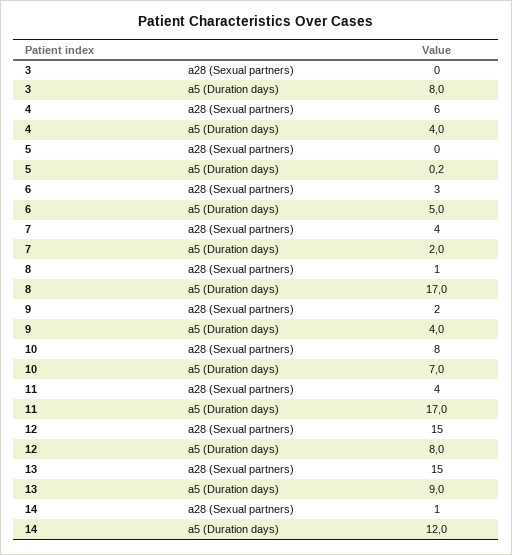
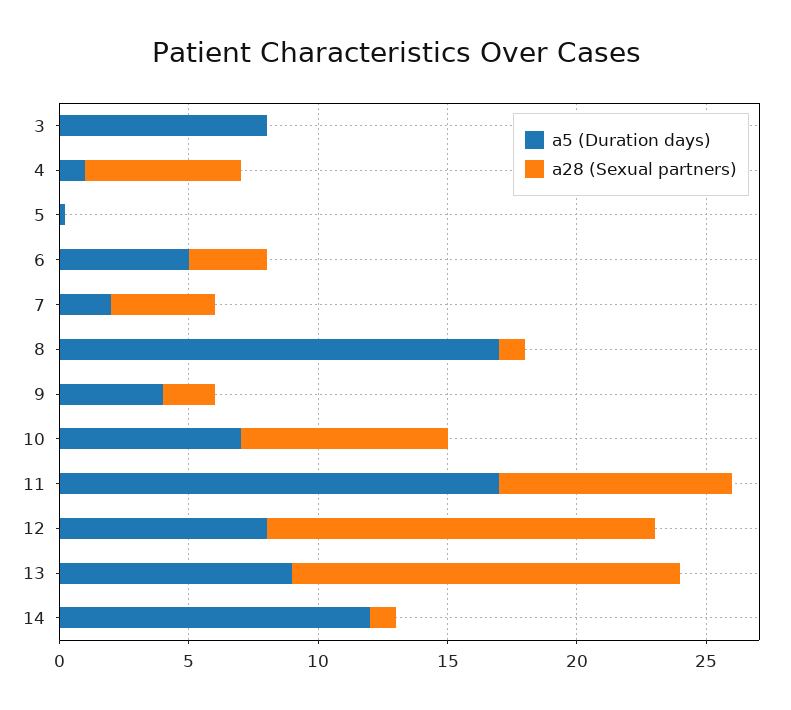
  {
    "a28 (Sexual partners)": {
      "3": 0,
      "4": 6,
      "5": 0,
      "6": 3,
      "7": 4,
      "8": 1,
      "9": 2,
      "10": 8,
-     "11": 4,
+     "11": 9,
      "12": 15,
      "13": 15,
      "14": 1
    },
    "a5 (Duration days)": {
      "3": 8,
-     "4": 4,
+     "4": 1,
      "5": 0.2,
      "6": 5,
      "7": 2,
      "8": 17,
      "9": 4,
      "10": 7,
      "11": 17,
      "12": 8,
      "13": 9,
      "14": 12
    }
  }

